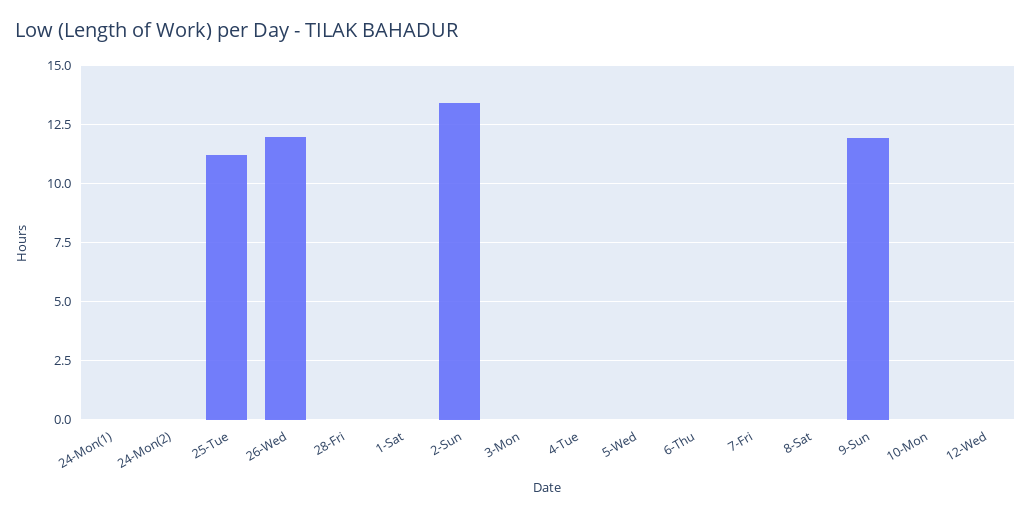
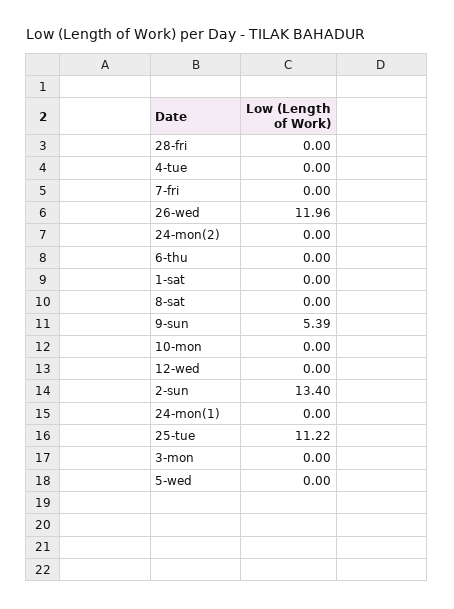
  {
    "24-Mon(1)": 0,
    "24-Mon(2)": 0,
    "25-Tue": 11.22,
    "26-Wed": 11.96,
    "28-Fri": 0,
    "1-Sat": 0,
    "2-Sun": 13.4,
    "3-Mon": 0,
    "4-Tue": 0,
    "5-Wed": 0,
    "6-Thu": 0,
    "7-Fri": 0,
    "8-Sat": 0,
-   "9-Sun": 12,
+   "9-Sun": 5.39,
    "10-Mon": 0,
    "12-Wed": 0
  }

